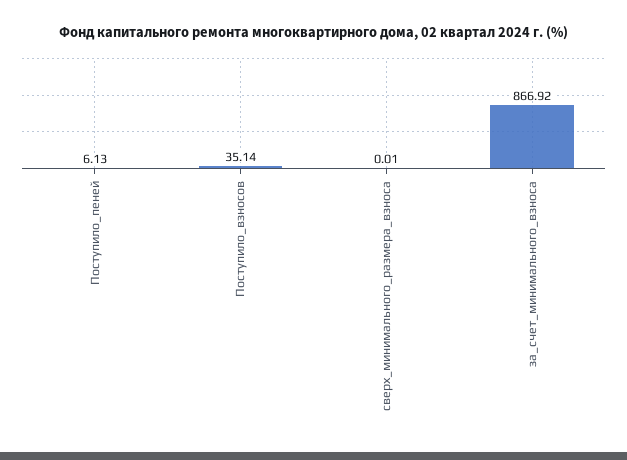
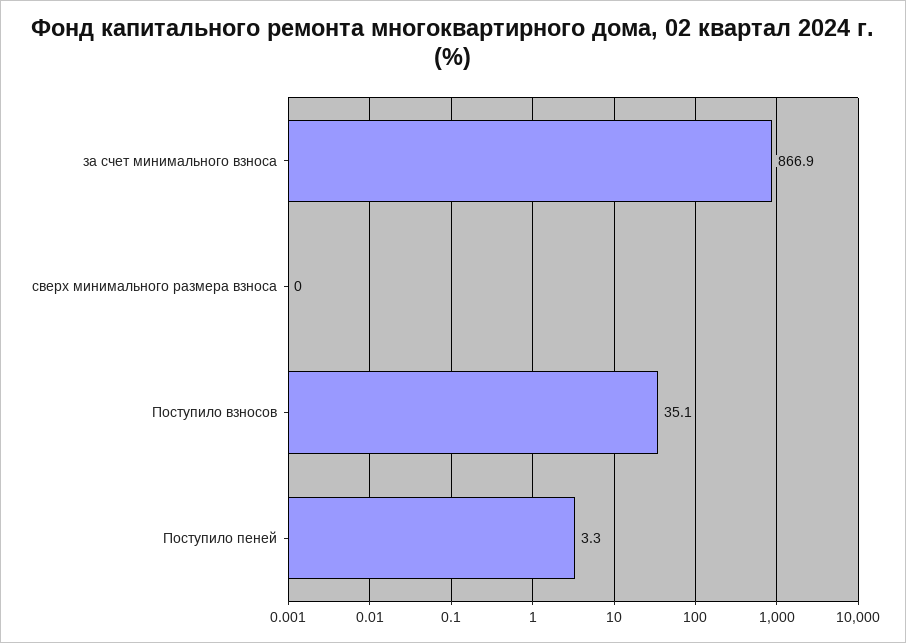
  {
-   "Поступило_пеней": 6.13,
+   "Поступило_пеней": 3.3,
    "Поступило_взносов": 35.14,
    "сверх_минимального_размера_взноса": 0.01,
    "за_счет_минимального_взноса": 866.92
  }

